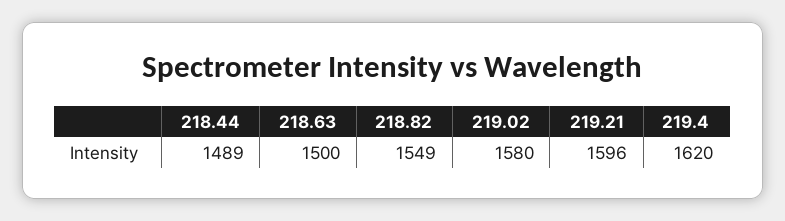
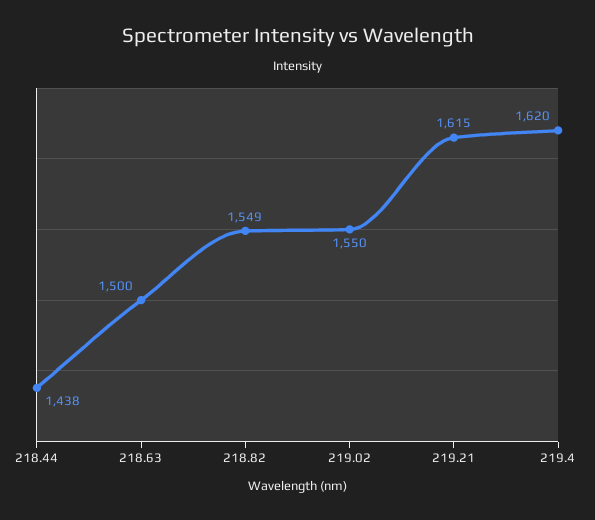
  {
-   "218.44": 1489,
+   "218.44": 1438,
    "218.63": 1500,
    "218.82": 1549,
-   "219.02": 1580,
+   "219.02": 1550,
-   "219.21": 1596,
+   "219.21": 1615,
    "219.4": 1620
  }

